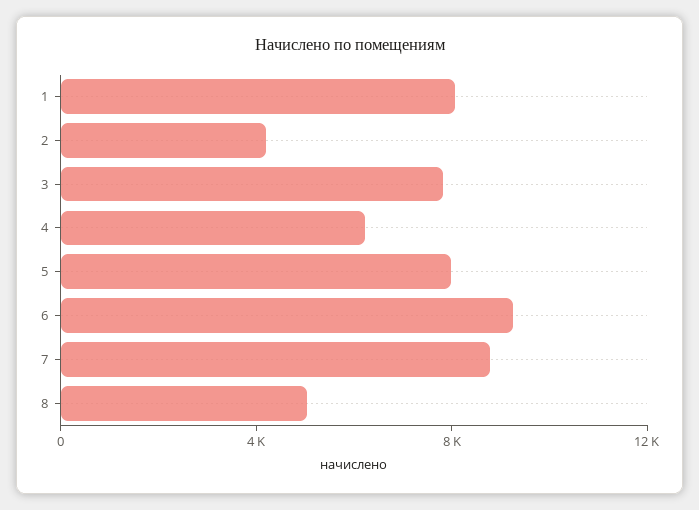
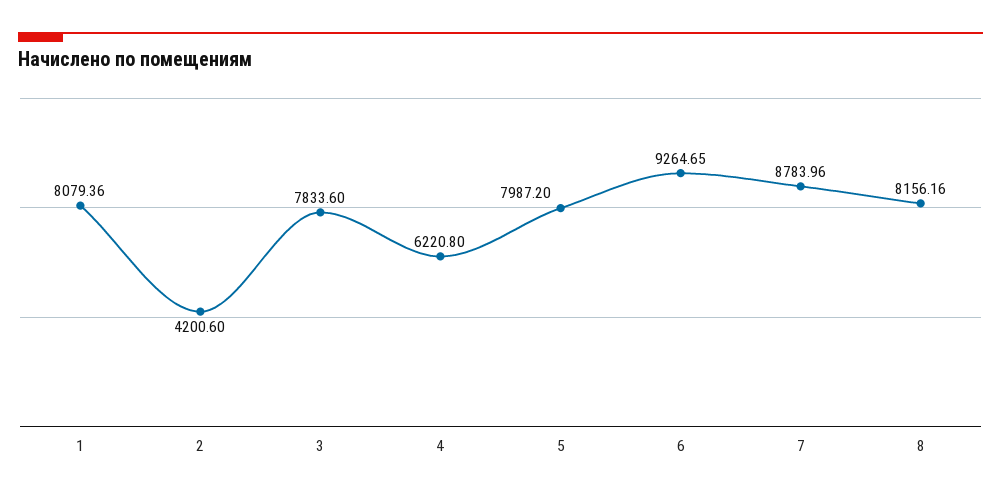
  {
    "1": 8079.36,
    "2": 4200.6,
    "3": 7833.6,
    "4": 6220.8,
    "5": 7987.2,
    "6": 9264.65,
    "7": 8783.96,
-   "8": 5000
+   "8": 8156.16
  }

